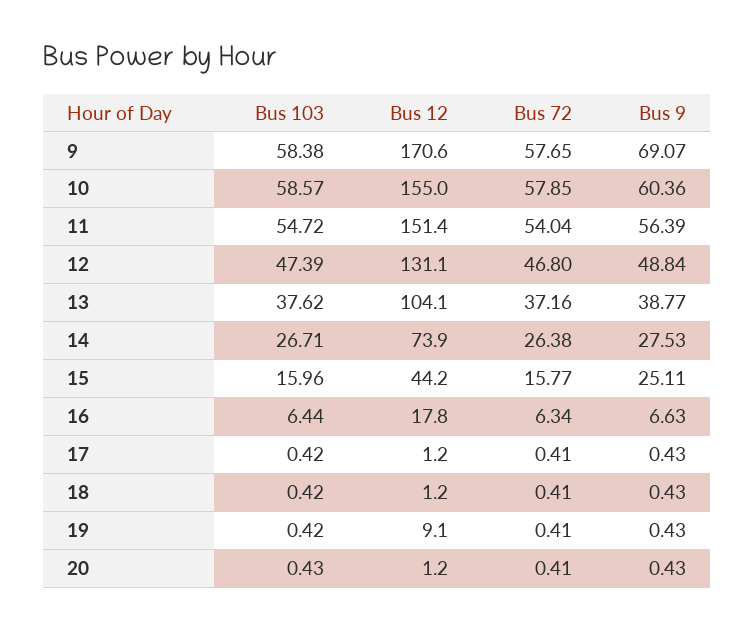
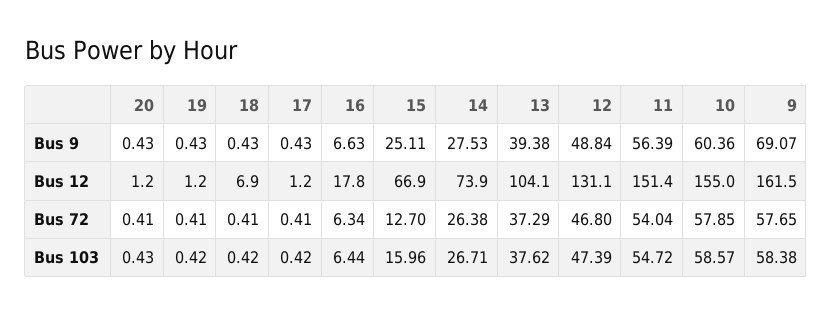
  {
    "Bus 103": {
      "9": 58.38,
      "10": 58.57,
      "11": 54.72,
      "12": 47.39,
      "13": 37.62,
      "14": 26.71,
      "15": 15.96,
      "16": 6.44,
      "17": 0.42,
      "18": 0.42,
      "19": 0.42,
      "20": 0.43
    },
    "Bus 12": {
-     "9": 170.6,
+     "9": 161.5,
      "10": 155,
      "11": 151.4,
      "12": 131.1,
      "13": 104.1,
      "14": 73.9,
-     "15": 44.2,
+     "15": 66.9,
      "16": 17.8,
      "17": 1.2,
-     "18": 1.2,
+     "18": 6.9,
-     "19": 9.1,
+     "19": 1.2,
      "20": 1.2
    },
    "Bus 72": {
      "9": 57.65,
      "10": 57.85,
      "11": 54.04,
      "12": 46.8,
-     "13": 37.16,
+     "13": 37.29,
      "14": 26.38,
-     "15": 15.77,
+     "15": 12.7,
      "16": 6.34,
      "17": 0.41,
      "18": 0.41,
      "19": 0.41,
      "20": 0.41
    },
    "Bus 9": {
      "9": 69.07,
      "10": 60.36,
      "11": 56.39,
      "12": 48.84,
-     "13": 38.77,
+     "13": 39.38,
      "14": 27.53,
      "15": 25.11,
      "16": 6.63,
      "17": 0.43,
      "18": 0.43,
      "19": 0.43,
      "20": 0.43
    }
  }

